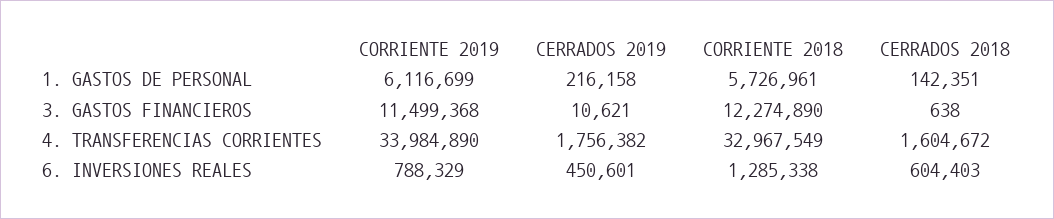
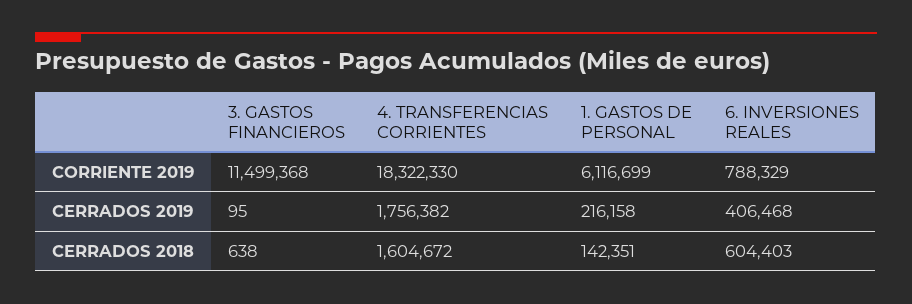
  {
    "CORRIENTE 2019": {
      "1. GASTOS DE PERSONAL": 6116699,
      "3. GASTOS FINANCIEROS": 11499368,
-     "4. TRANSFERENCIAS CORRIENTES": 33984890,
+     "4. TRANSFERENCIAS CORRIENTES": 18322330,
      "6. INVERSIONES REALES": 788329
    },
    "CERRADOS 2019": {
      "1. GASTOS DE PERSONAL": 216158,
-     "3. GASTOS FINANCIEROS": 10621,
+     "3. GASTOS FINANCIEROS": 95,
      "4. TRANSFERENCIAS CORRIENTES": 1756382,
-     "6. INVERSIONES REALES": 450601
+     "6. INVERSIONES REALES": 406468
    },
-   "CORRIENTE 2018": {
-     "1. GASTOS DE PERSONAL": 5726961,
-     "3. GASTOS FINANCIEROS": 12274890,
-     "4. TRANSFERENCIAS CORRIENTES": 32967549,
-     "6. INVERSIONES REALES": 1285338
-   },
    "CERRADOS 2018": {
      "1. GASTOS DE PERSONAL": 142351,
      "3. GASTOS FINANCIEROS": 638,
      "4. TRANSFERENCIAS CORRIENTES": 1604672,
      "6. INVERSIONES REALES": 604403
    }
  }

